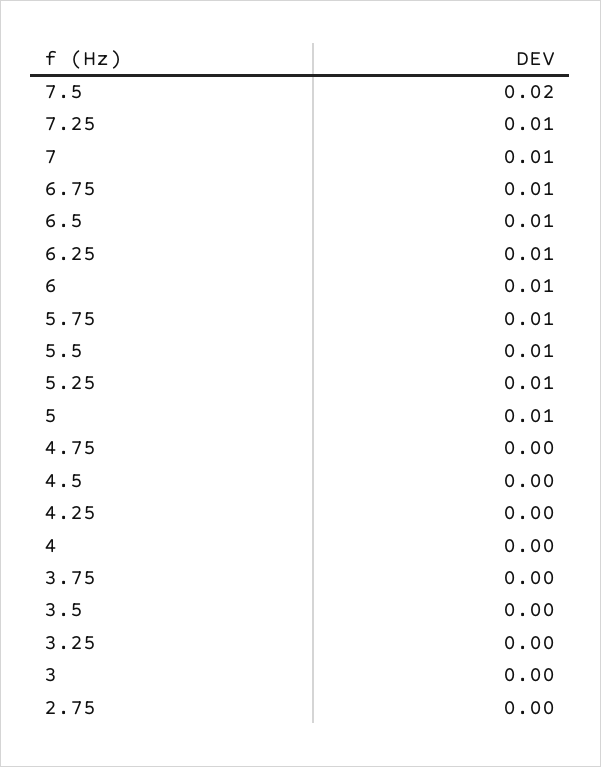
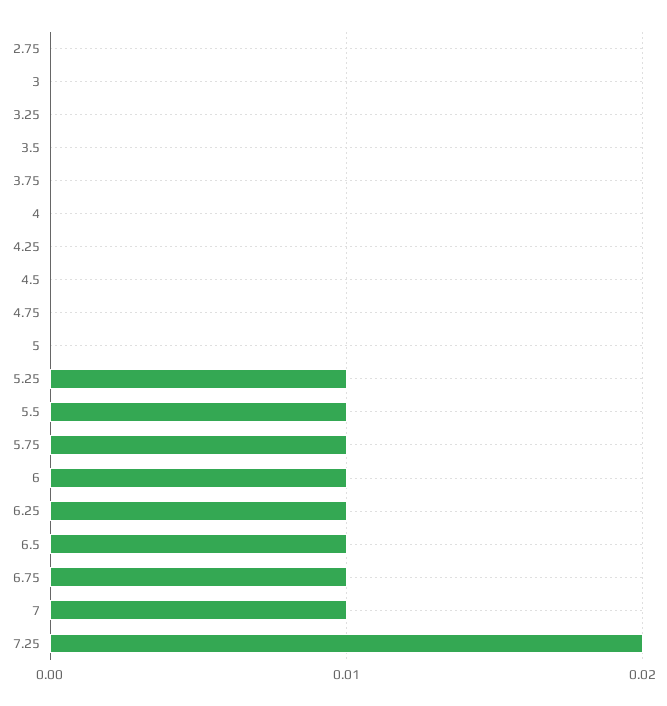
  {
-   "7.5": 0.02,
-   "7.25": 0.01,
+   "7.25": 0.02,
    "7": 0.01,
    "6.75": 0.01,
    "6.5": 0.01,
    "6.25": 0.01,
    "6": 0.01,
    "5.75": 0.01,
    "5.5": 0.01,
    "5.25": 0.01,
-   "5": 0.01,
+   "5": 0,
    "4.75": 0,
    "4.5": 0,
    "4.25": 0,
    "4": 0,
    "3.75": 0,
    "3.5": 0,
    "3.25": 0,
    "3": 0,
    "2.75": 0
  }

